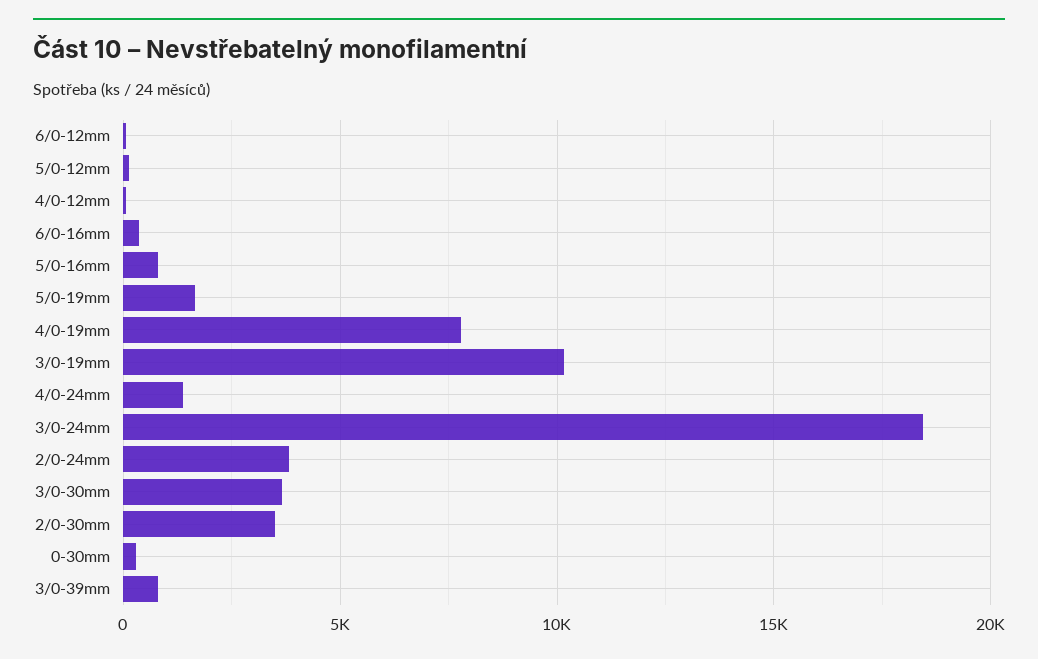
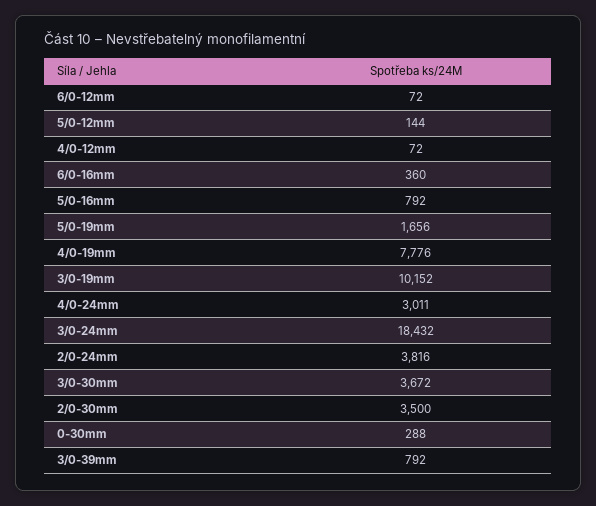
  {
    "6/0-12mm": 72,
    "5/0-12mm": 144,
    "4/0-12mm": 72,
    "6/0-16mm": 360,
    "5/0-16mm": 792,
    "5/0-19mm": 1656,
    "4/0-19mm": 7776,
    "3/0-19mm": 10152,
-   "4/0-24mm": 1500,
+   "4/0-24mm": 3011,
    "3/0-24mm": 18432,
    "2/0-24mm": 3816,
    "3/0-30mm": 3672,
    "2/0-30mm": 3500,
    "0-30mm": 288,
    "3/0-39mm": 792
  }

